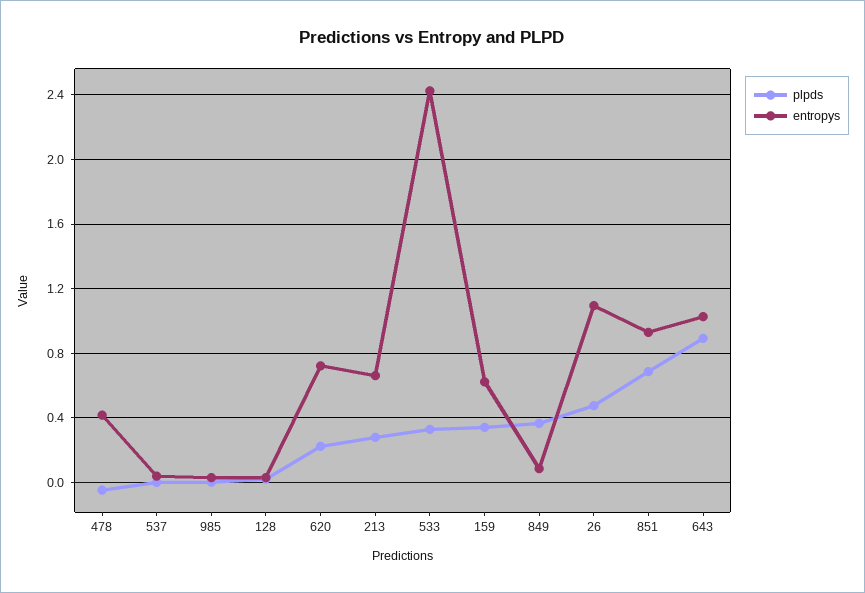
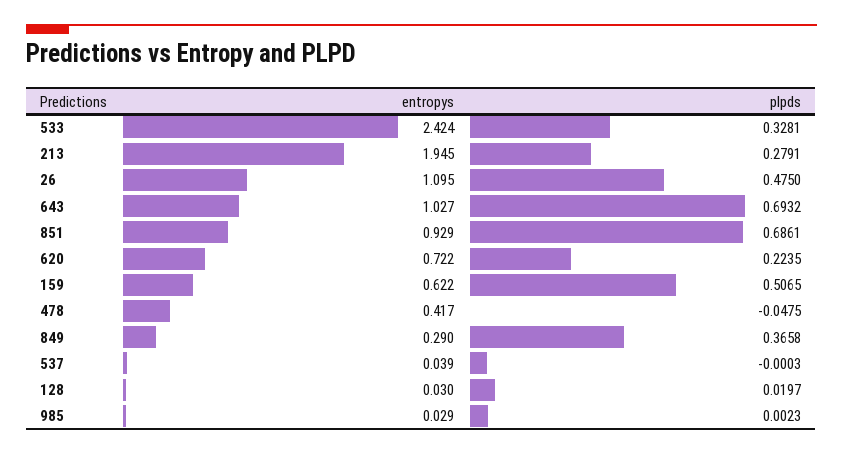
  {
    "plpds": {
      "478": -0.0475,
      "537": -0.0003,
      "985": 0.0023,
      "128": 0.0197,
      "620": 0.2235,
      "213": 0.2791,
      "533": 0.3281,
-     "159": 0.35,
+     "159": 0.5065,
      "849": 0.3658,
      "26": 0.475,
      "851": 0.6861,
-     "643": 0.9
+     "643": 0.6932
    },
    "entropys": {
      "478": 0.417,
      "537": 0.039,
      "985": 0.029,
      "128": 0.03,
      "620": 0.722,
-     "213": 0.65,
+     "213": 1.945,
      "533": 2.424,
      "159": 0.622,
-     "849": 0.1,
+     "849": 0.29,
      "26": 1.095,
      "851": 0.929,
      "643": 1.027
    }
  }

